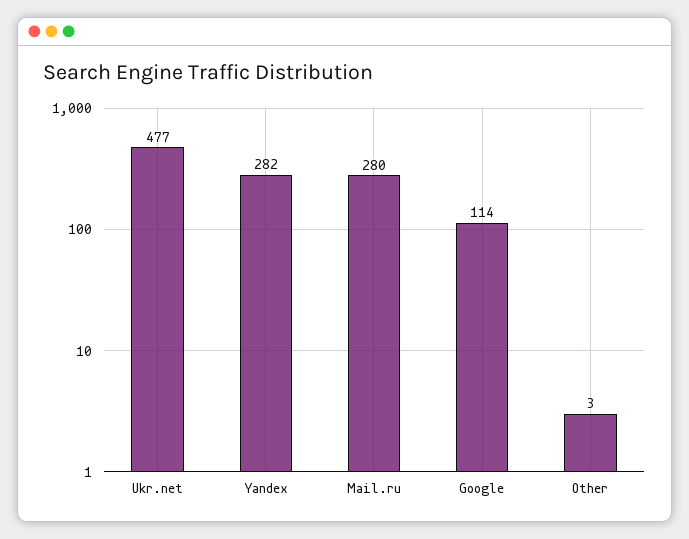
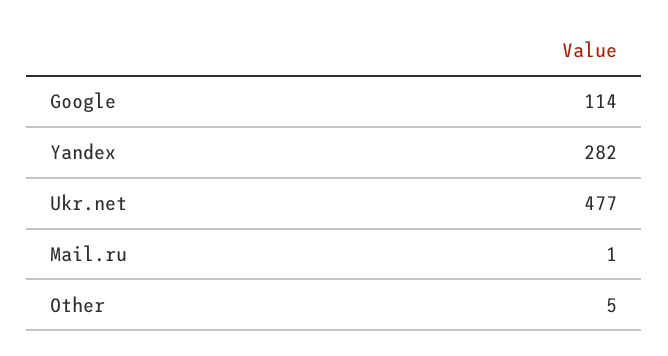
  {
    "Ukr.net": 477,
    "Yandex": 282,
-   "Mail.ru": 280,
+   "Mail.ru": 1,
    "Google": 114,
-   "Other": 3
+   "Other": 5
  }

